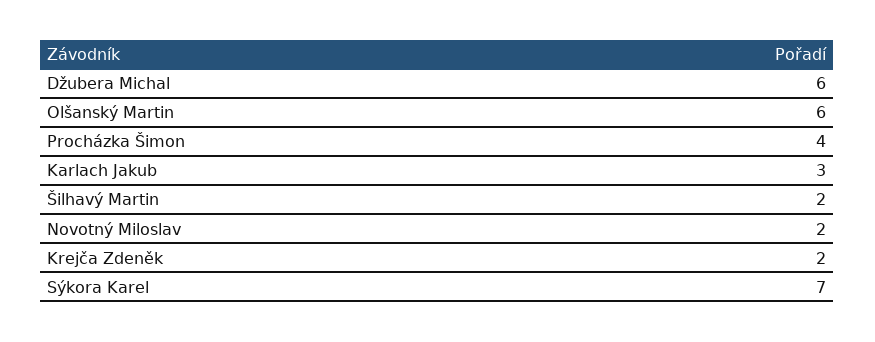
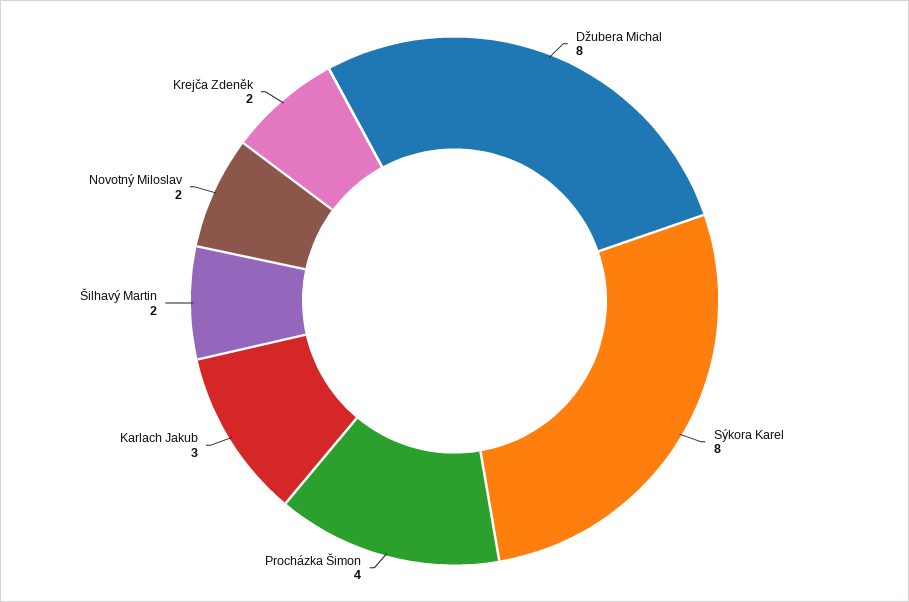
  {
-   "Džubera Michal": 6,
+   "Džubera Michal": 8,
-   "Olšanský Martin": 6,
    "Procházka Šimon": 4,
    "Karlach Jakub": 3,
    "Šilhavý Martin": 2,
    "Novotný Miloslav": 2,
    "Krejča Zdeněk": 2,
-   "Sýkora Karel": 7
+   "Sýkora Karel": 8
  }

